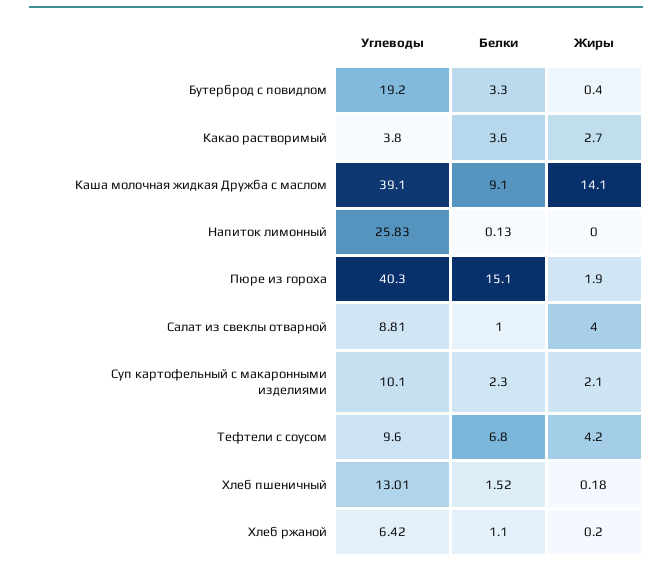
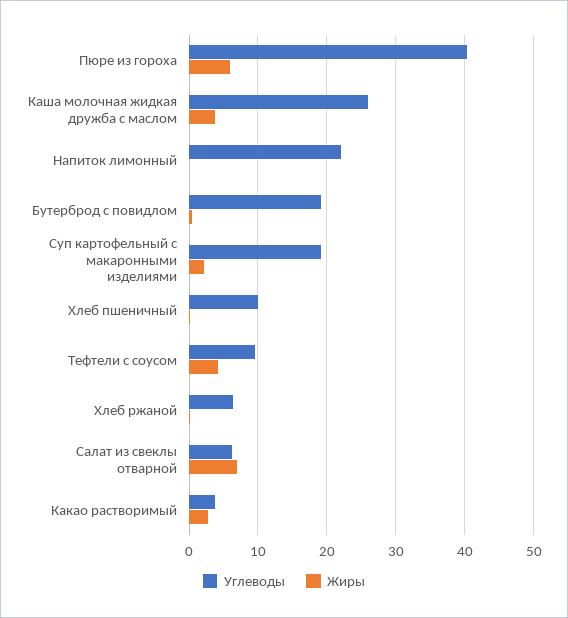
  {
    "Углеводы": {
      "Бутерброд с повидлом": 19.2,
      "Какао растворимый": 3.8,
-     "Каша молочная жидкая Дружба с маслом": 39.1,
+     "Каша молочная жидкая Дружба с маслом": 26,
-     "Напиток лимонный": 25.83,
+     "Напиток лимонный": 22,
      "Пюре из гороха": 40.3,
-     "Салат из свеклы отварной": 8.81,
+     "Салат из свеклы отварной": 6,
-     "Суп картофельный с макаронными изделиями": 10.1,
+     "Суп картофельный с макаронными изделиями": 19,
      "Тефтели с соусом": 9.6,
-     "Хлеб пшеничный": 13.01,
+     "Хлеб пшеничный": 10,
      "Хлеб ржаной": 6.42
    },
-   "Белки": {
-     "Бутерброд с повидлом": 3.3,
-     "Какао растворимый": 3.6,
-     "Каша молочная жидкая Дружба с маслом": 9.1,
-     "Напиток лимонный": 0.13,
-     "Пюре из гороха": 15.1,
-     "Салат из свеклы отварной": 1,
-     "Суп картофельный с макаронными изделиями": 2.3,
-     "Тефтели с соусом": 6.8,
-     "Хлеб пшеничный": 1.52,
-     "Хлеб ржаной": 1.1
-   },
    "Жиры": {
      "Бутерброд с повидлом": 0.4,
      "Какао растворимый": 2.7,
-     "Каша молочная жидкая Дружба с маслом": 14.1,
+     "Каша молочная жидкая Дружба с маслом": 4,
      "Напиток лимонный": 0,
-     "Пюре из гороха": 1.9,
+     "Пюре из гороха": 6,
-     "Салат из свеклы отварной": 4,
+     "Салат из свеклы отварной": 7,
      "Суп картофельный с макаронными изделиями": 2.1,
      "Тефтели с соусом": 4.2,
      "Хлеб пшеничный": 0.18,
      "Хлеб ржаной": 0.2
    }
  }

